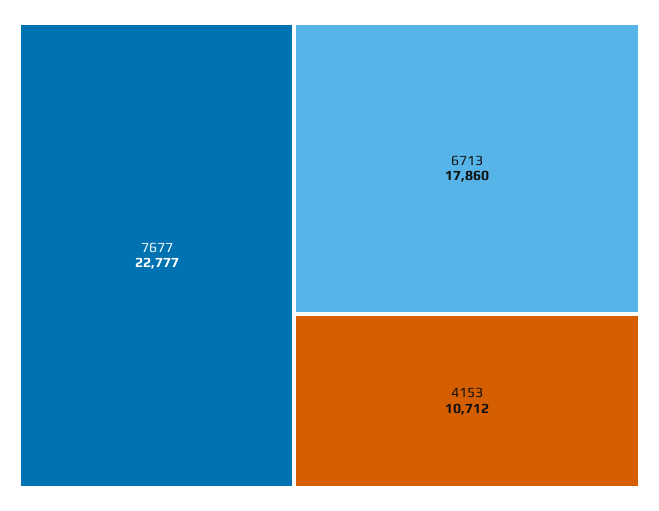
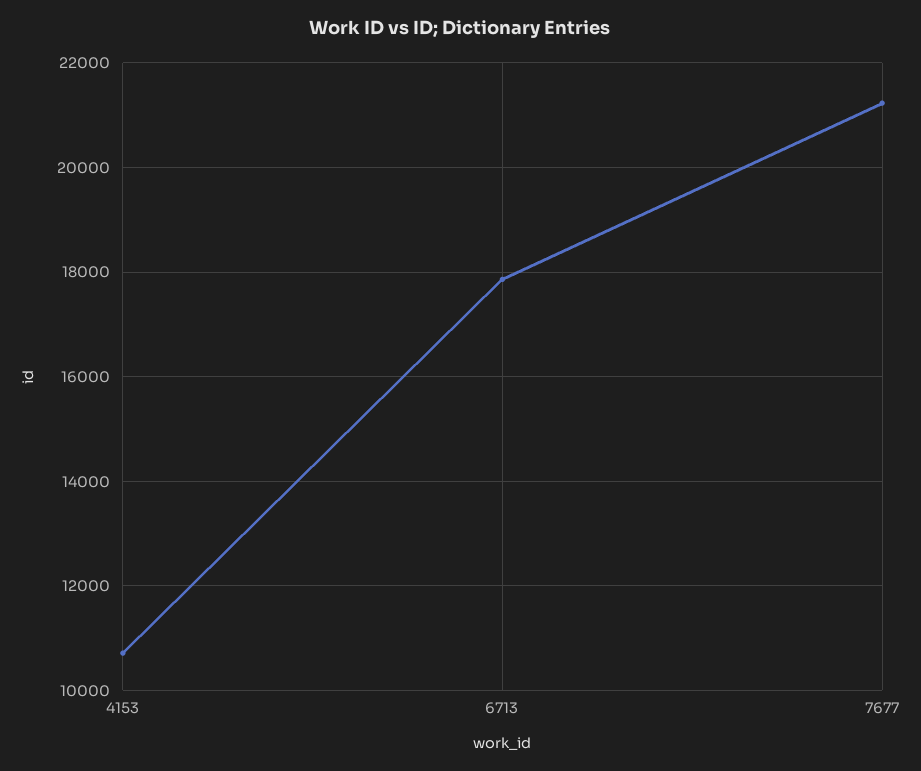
  {
-   "7677": 22777,
+   "7677": 21200,
    "6713": 17860,
    "4153": 10712
  }

